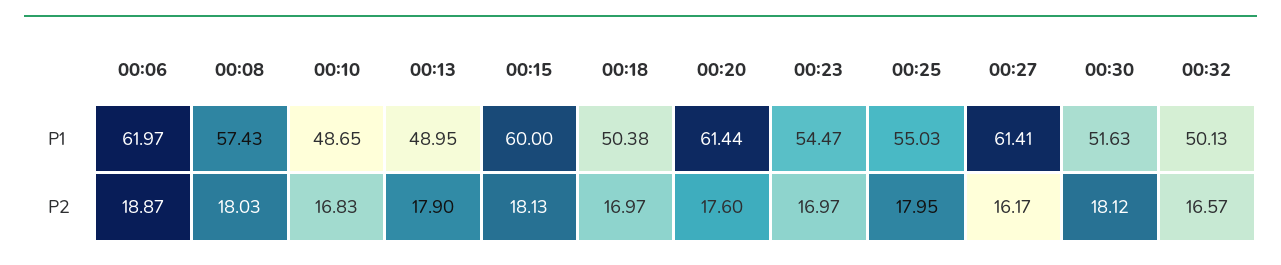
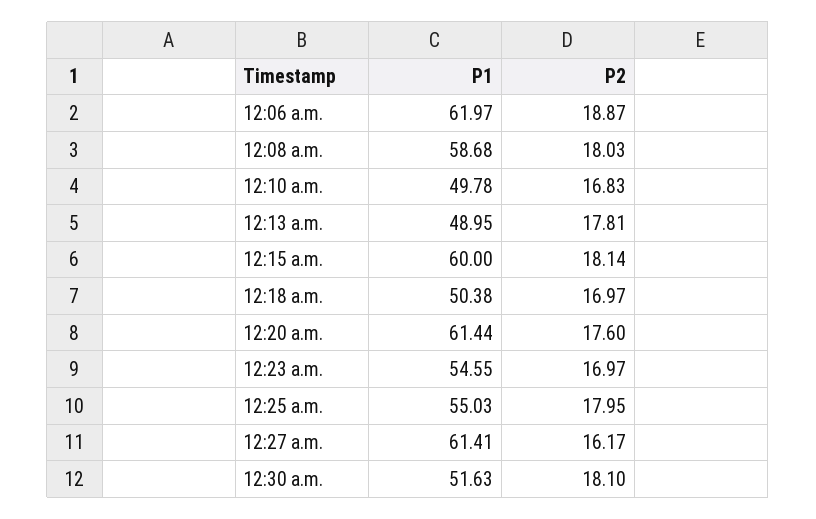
  {
    "00:06": {
      "P1": 61.97,
      "P2": 18.87
    },
    "00:08": {
-     "P1": 57.43,
+     "P1": 58.68,
      "P2": 18.03
    },
    "00:10": {
-     "P1": 48.65,
+     "P1": 49.78,
      "P2": 16.83
    },
    "00:13": {
      "P1": 48.95,
-     "P2": 17.9
+     "P2": 17.81
    },
    "00:15": {
      "P1": 60,
-     "P2": 18.13
+     "P2": 18.14
    },
    "00:18": {
      "P1": 50.38,
      "P2": 16.97
    },
    "00:20": {
      "P1": 61.44,
      "P2": 17.6
    },
    "00:23": {
-     "P1": 54.47,
+     "P1": 54.55,
      "P2": 16.97
    },
    "00:25": {
      "P1": 55.03,
      "P2": 17.95
    },
    "00:27": {
      "P1": 61.41,
      "P2": 16.17
    },
    "00:30": {
      "P1": 51.63,
-     "P2": 18.12
+     "P2": 18.1
-   },
+   }
-   "00:32": {
-     "P1": 50.13,
-     "P2": 16.57
-   }
  }

